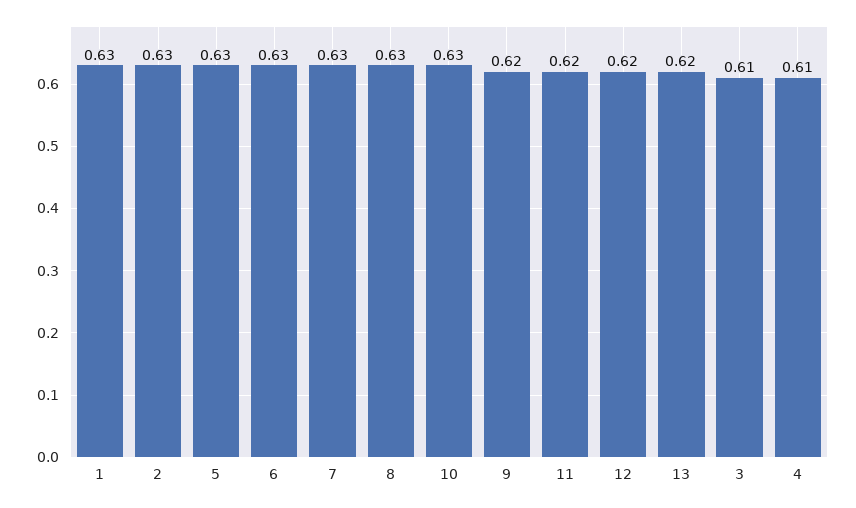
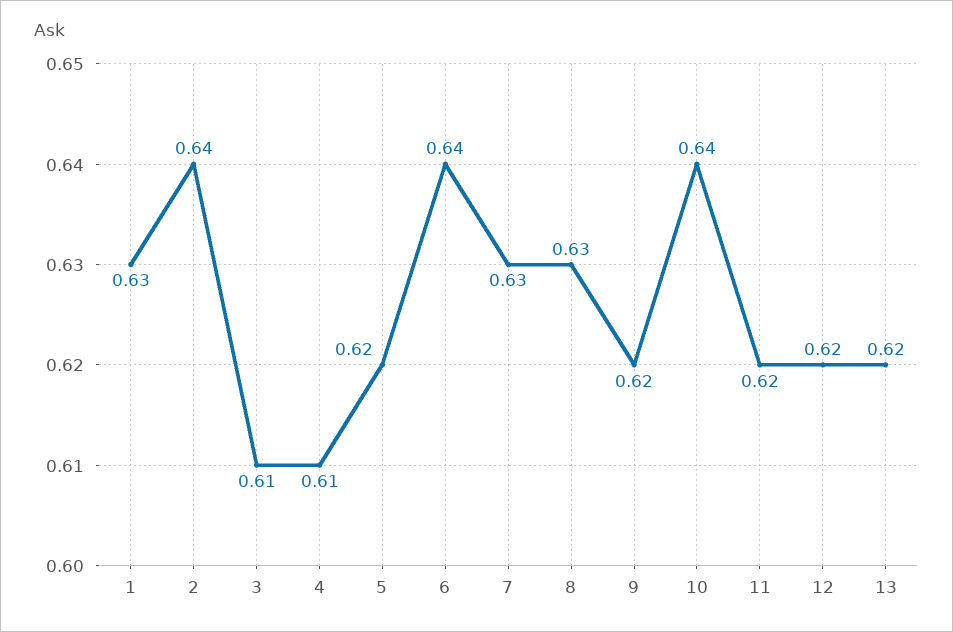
  {
    "1": 0.63,
-   "2": 0.63,
+   "2": 0.64,
-   "5": 0.63,
+   "5": 0.62,
-   "6": 0.63,
+   "6": 0.64,
    "7": 0.63,
    "8": 0.63,
-   "10": 0.63,
+   "10": 0.64,
    "9": 0.62,
    "11": 0.62,
    "12": 0.62,
    "13": 0.62,
    "3": 0.61,
    "4": 0.61
  }

